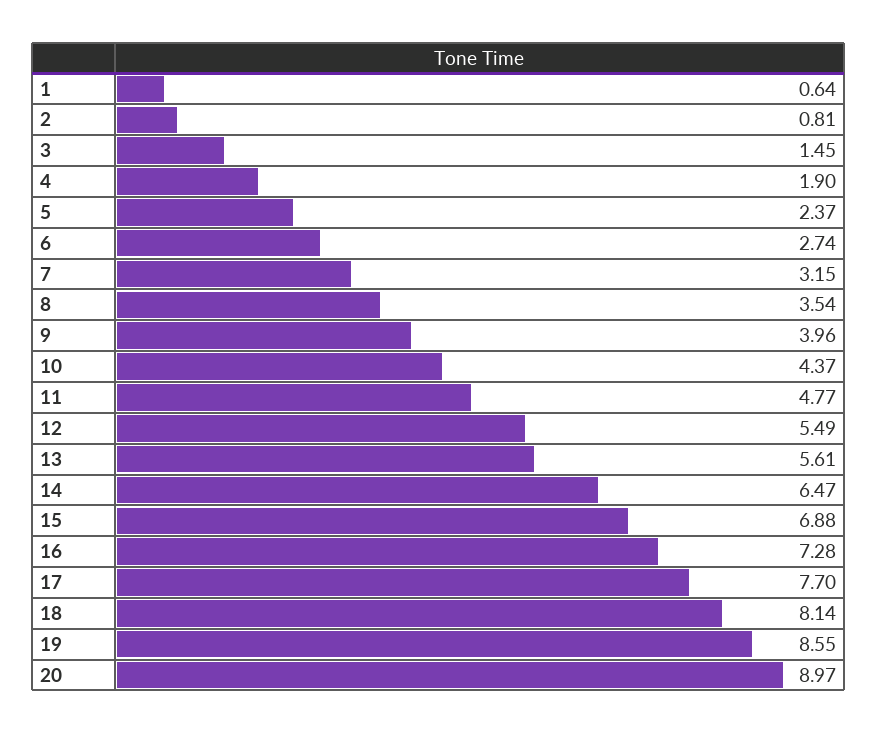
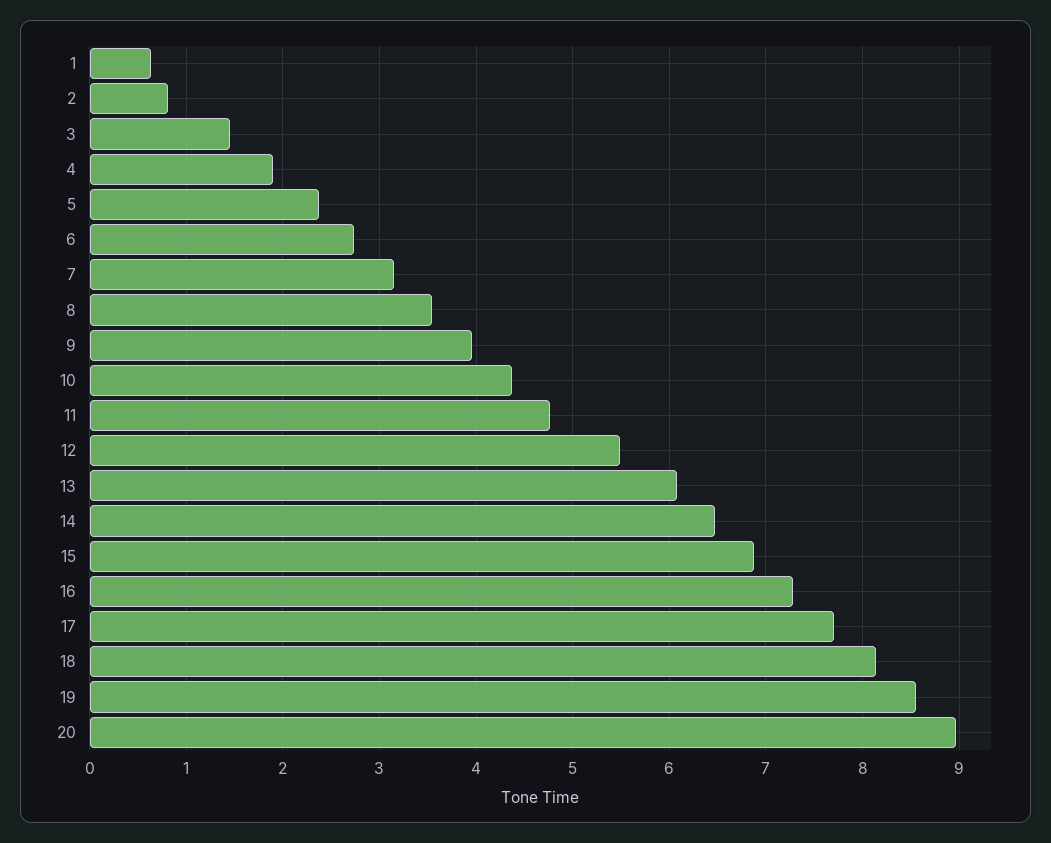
  {
    "1": 0.64,
    "2": 0.81,
    "3": 1.45,
    "4": 1.9,
    "5": 2.37,
    "6": 2.74,
    "7": 3.15,
    "8": 3.54,
    "9": 3.96,
    "10": 4.37,
    "11": 4.77,
    "12": 5.49,
-   "13": 5.61,
+   "13": 6.1,
    "14": 6.47,
    "15": 6.88,
    "16": 7.28,
    "17": 7.7,
    "18": 8.14,
    "19": 8.55,
    "20": 8.97
  }

